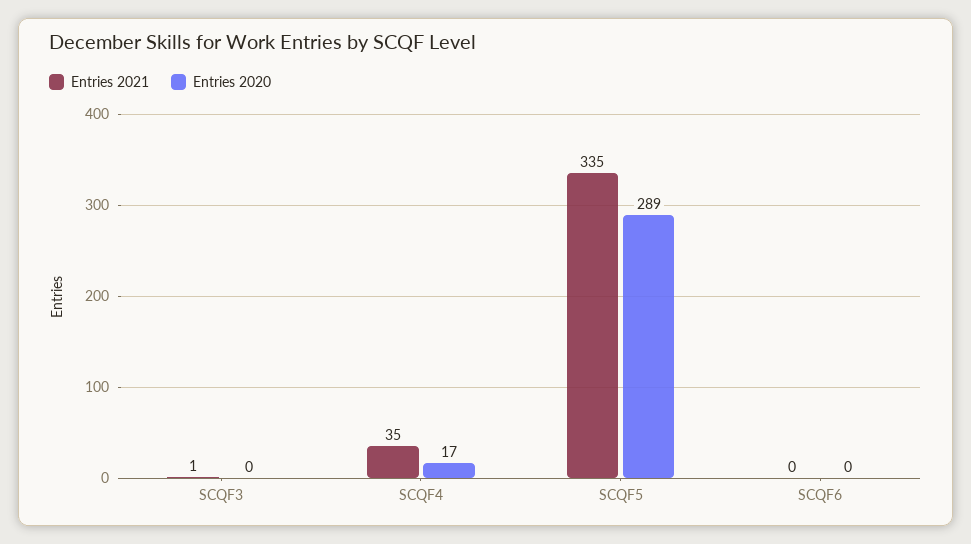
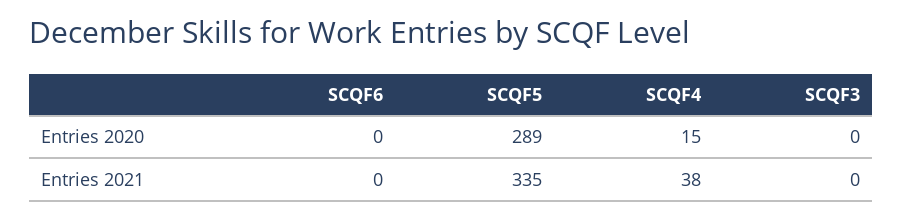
  {
    "Entries 2021": {
-     "SCQF3": 1,
+     "SCQF3": 0,
-     "SCQF4": 35,
+     "SCQF4": 38,
      "SCQF5": 335,
      "SCQF6": 0
    },
    "Entries 2020": {
      "SCQF3": 0,
-     "SCQF4": 17,
+     "SCQF4": 15,
      "SCQF5": 289,
      "SCQF6": 0
    }
  }

